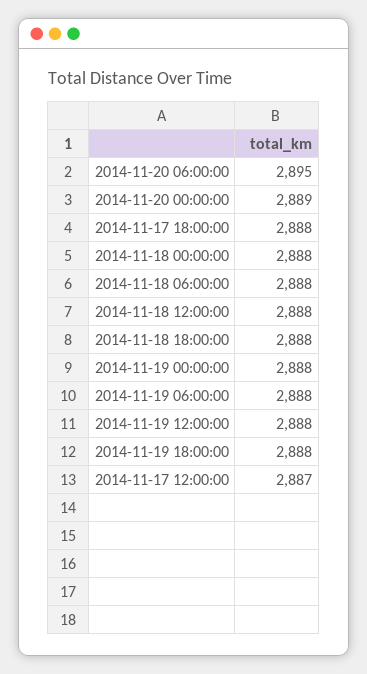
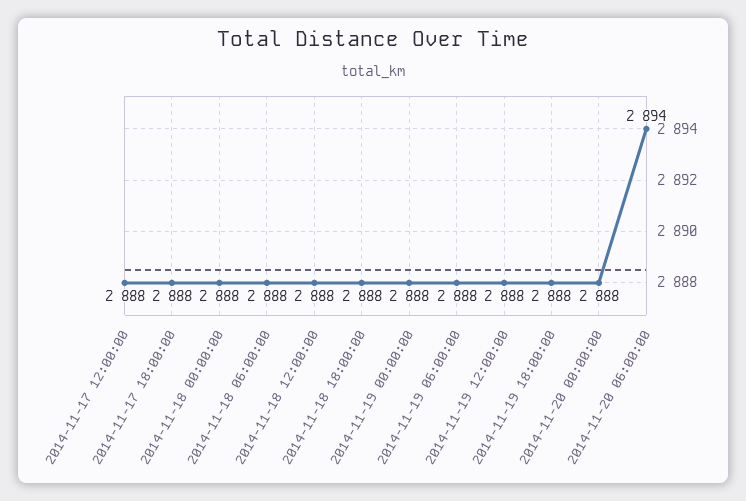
  {
-   "2014-11-20 06:00:00": 2895,
+   "2014-11-20 06:00:00": 2894,
-   "2014-11-20 00:00:00": 2889,
+   "2014-11-20 00:00:00": 2888,
    "2014-11-17 18:00:00": 2888,
    "2014-11-18 00:00:00": 2888,
    "2014-11-18 06:00:00": 2888,
    "2014-11-18 12:00:00": 2888,
    "2014-11-18 18:00:00": 2888,
    "2014-11-19 00:00:00": 2888,
    "2014-11-19 06:00:00": 2888,
    "2014-11-19 12:00:00": 2888,
    "2014-11-19 18:00:00": 2888,
-   "2014-11-17 12:00:00": 2887
+   "2014-11-17 12:00:00": 2888
  }

